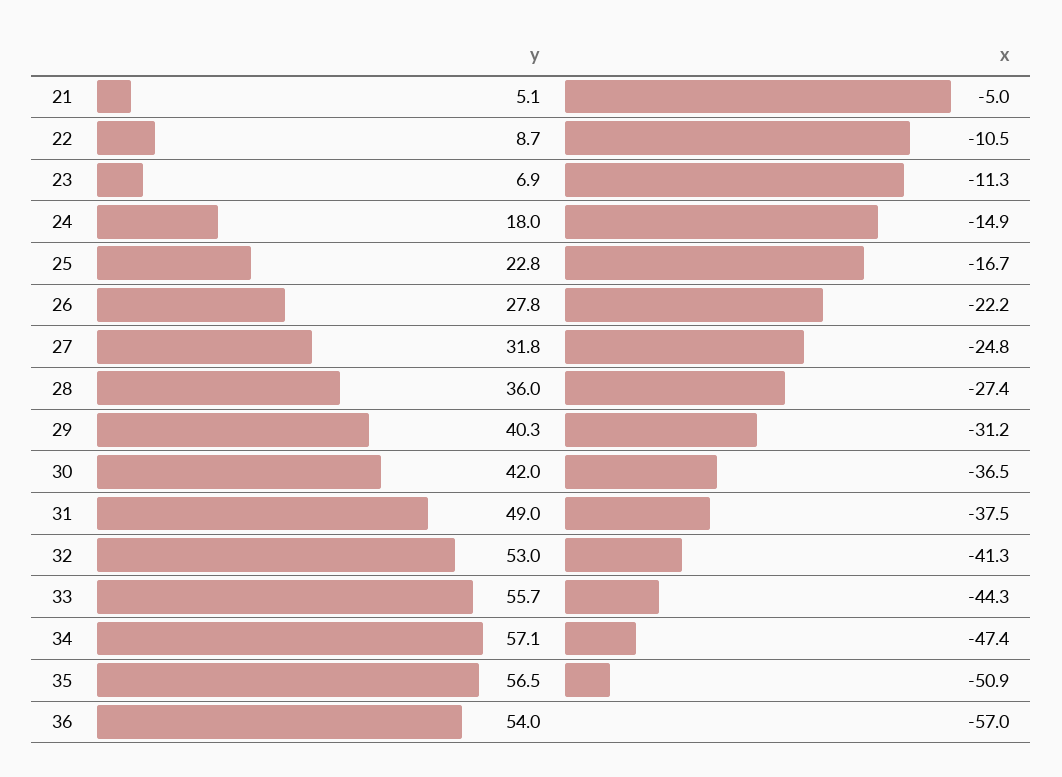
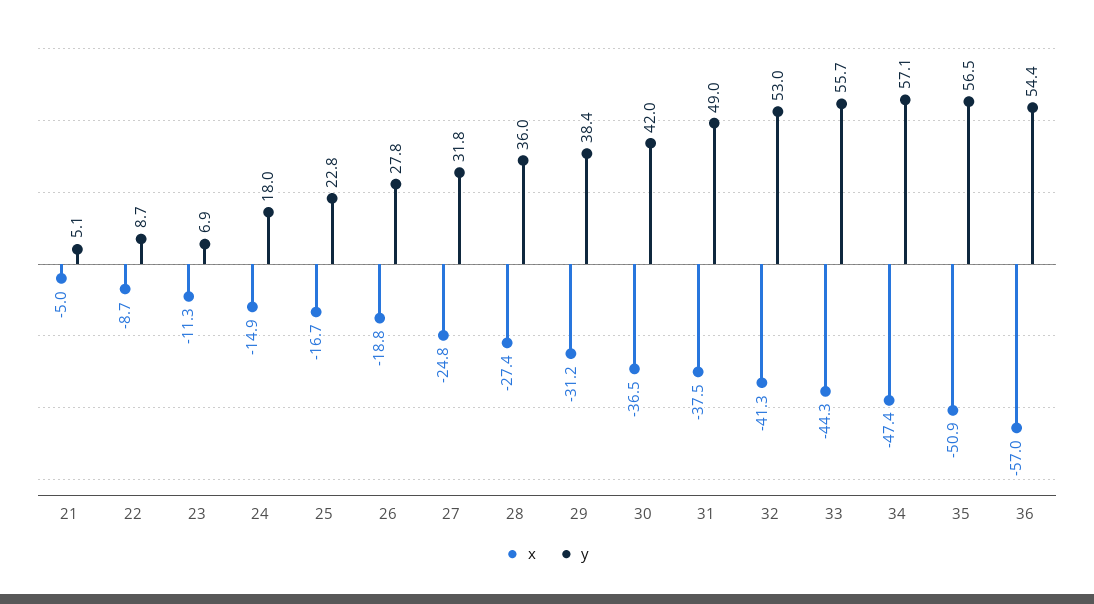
  {
    "y": {
      "21": 5.1,
      "22": 8.7,
      "23": 6.9,
      "24": 18,
      "25": 22.8,
      "26": 27.8,
      "27": 31.8,
      "28": 36,
-     "29": 40.3,
+     "29": 38.4,
      "30": 42,
      "31": 49,
      "32": 53,
      "33": 55.7,
      "34": 57.1,
      "35": 56.5,
-     "36": 54
+     "36": 54.4
    },
    "x": {
      "21": -5,
-     "22": -10.5,
+     "22": -8.7,
      "23": -11.3,
      "24": -14.9,
      "25": -16.7,
-     "26": -22.2,
+     "26": -18.8,
      "27": -24.8,
      "28": -27.4,
      "29": -31.2,
      "30": -36.5,
      "31": -37.5,
      "32": -41.3,
      "33": -44.3,
      "34": -47.4,
      "35": -50.9,
      "36": -57
    }
  }

